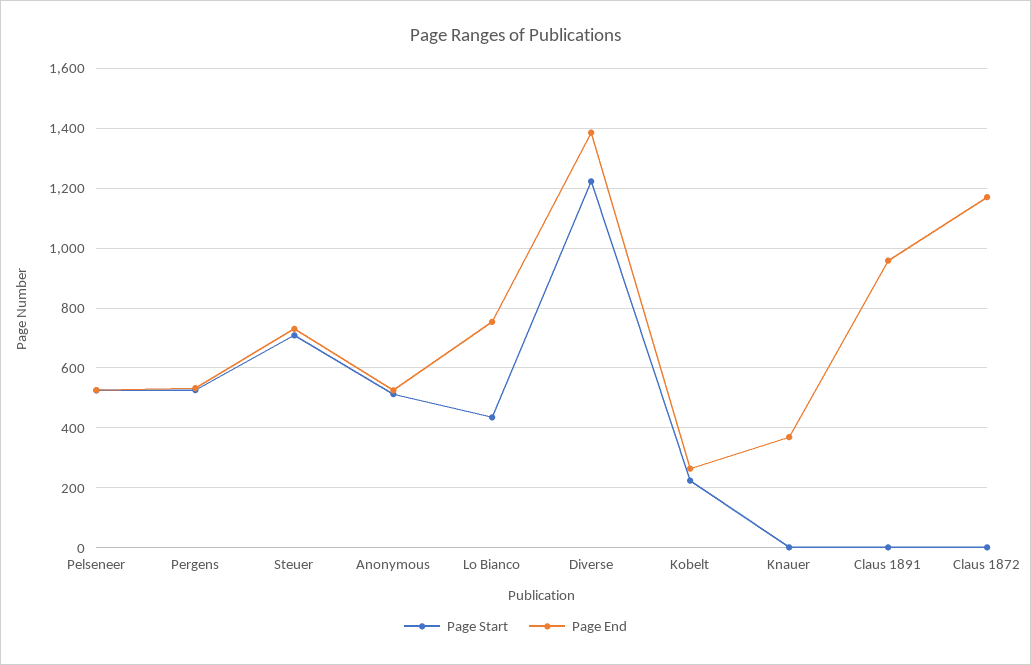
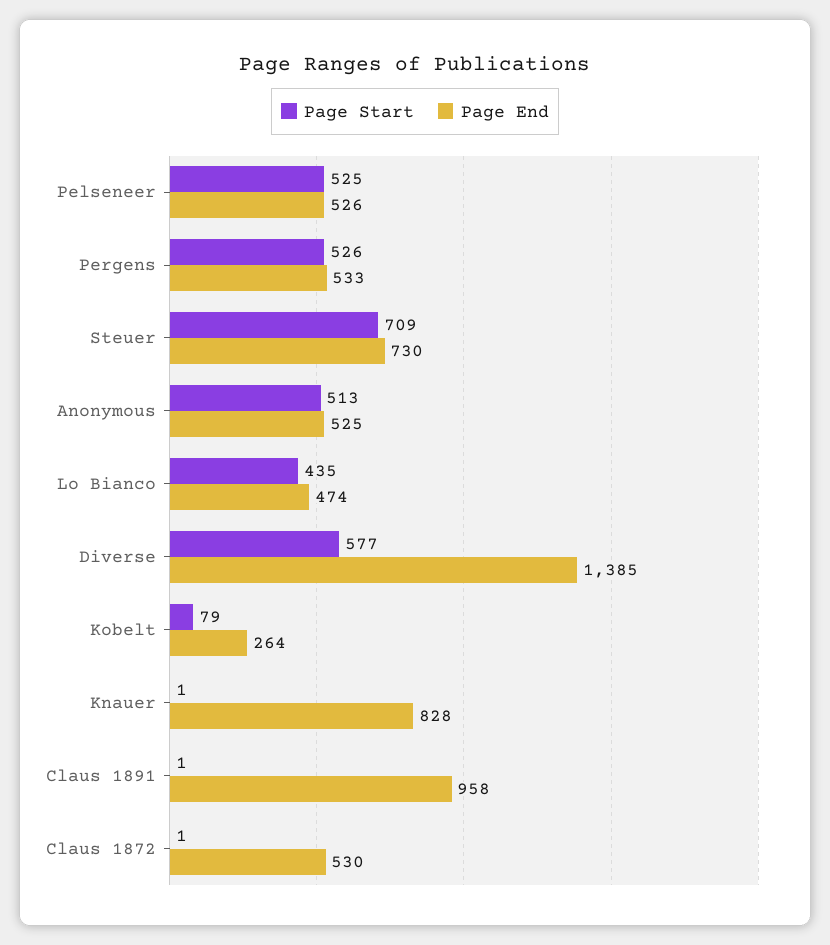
  {
    "Page Start": {
      "Pelseneer": 525,
      "Pergens": 526,
      "Steuer": 709,
      "Anonymous": 513,
      "Lo Bianco": 435,
-     "Diverse": 1225,
+     "Diverse": 577,
-     "Kobelt": 225,
+     "Kobelt": 79,
      "Knauer": 1,
      "Claus 1891": 1,
      "Claus 1872": 1
    },
    "Page End": {
      "Pelseneer": 526,
      "Pergens": 533,
      "Steuer": 730,
      "Anonymous": 525,
-     "Lo Bianco": 750,
+     "Lo Bianco": 474,
      "Diverse": 1385,
      "Kobelt": 264,
-     "Knauer": 375,
+     "Knauer": 828,
      "Claus 1891": 958,
-     "Claus 1872": 1175
+     "Claus 1872": 530
    }
  }

